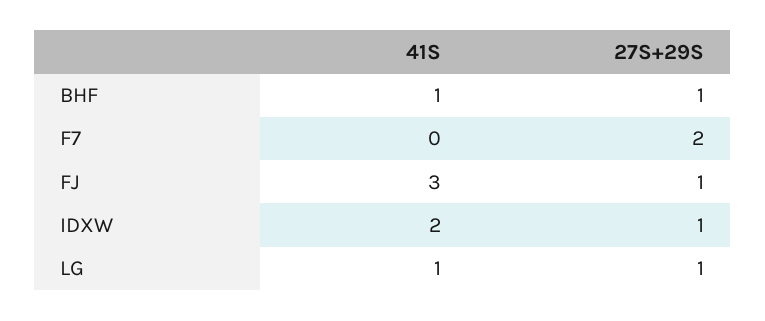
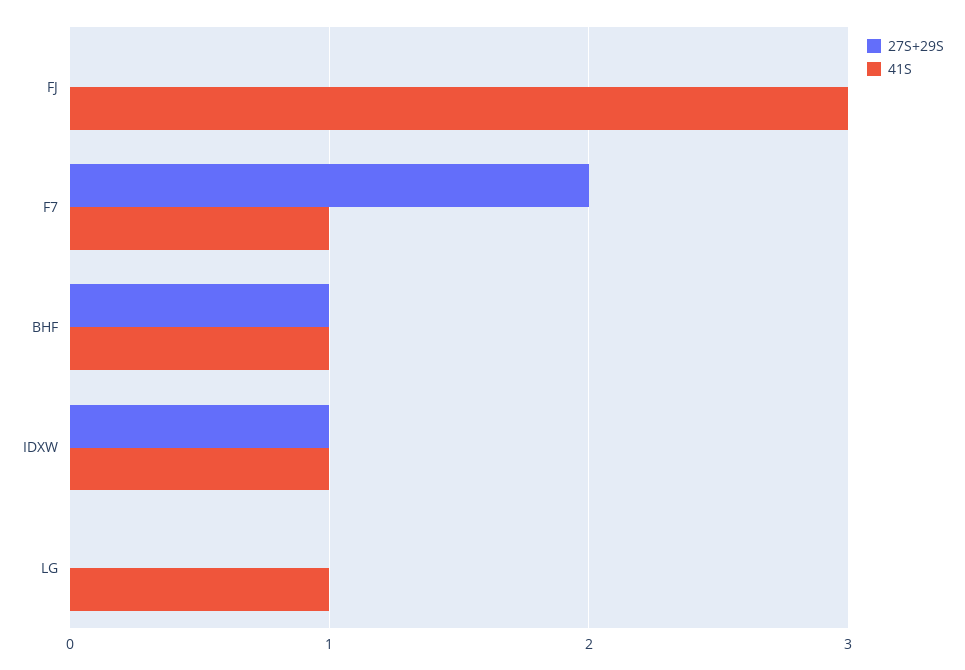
  {
    "41S": {
      "BHF": 1,
-     "F7": 0,
+     "F7": 1,
      "FJ": 3,
-     "IDXW": 2,
+     "IDXW": 1,
      "LG": 1
    },
    "27S+29S": {
      "BHF": 1,
      "F7": 2,
-     "FJ": 1,
+     "FJ": 0,
      "IDXW": 1,
-     "LG": 1
+     "LG": 0
    }
  }

